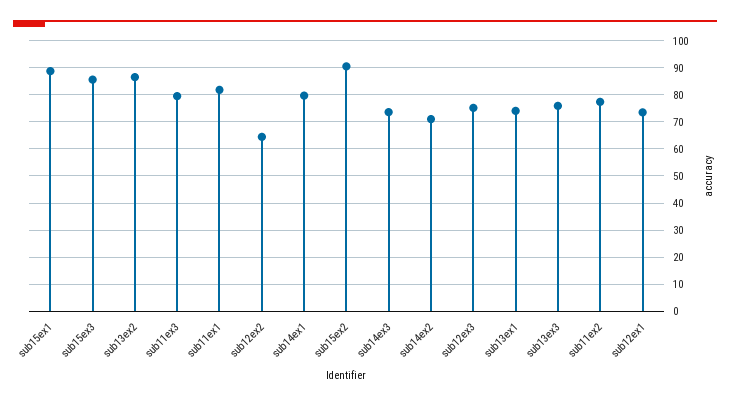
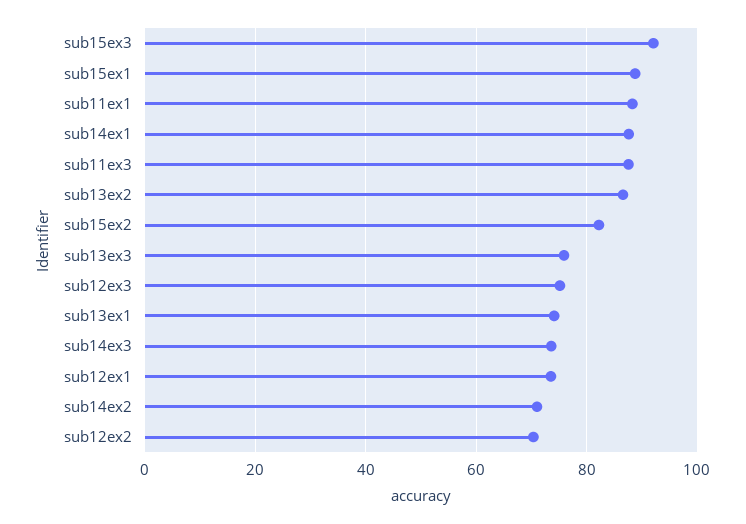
  {
    "sub15ex1": 88,
-   "sub15ex3": 85,
+   "sub15ex3": 92,
    "sub13ex2": 86,
-   "sub11ex3": 80,
+   "sub11ex3": 88,
-   "sub11ex1": 82.5,
+   "sub11ex1": 88,
-   "sub12ex2": 65,
+   "sub12ex2": 70,
-   "sub14ex1": 80,
+   "sub14ex1": 88,
-   "sub15ex2": 90,
+   "sub15ex2": 82,
    "sub14ex3": 74,
    "sub14ex2": 70,
    "sub12ex3": 76,
    "sub13ex1": 74,
    "sub13ex3": 76,
-   "sub11ex2": 77.5,
    "sub12ex1": 74
  }

